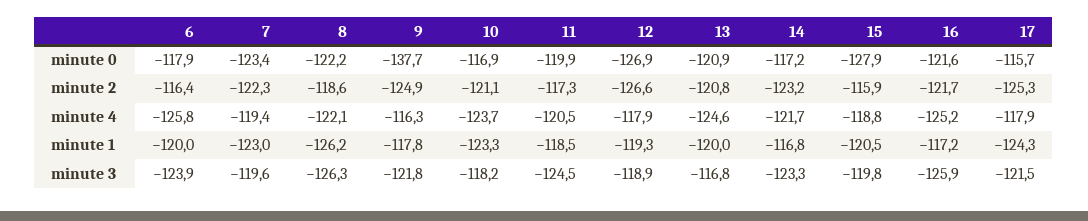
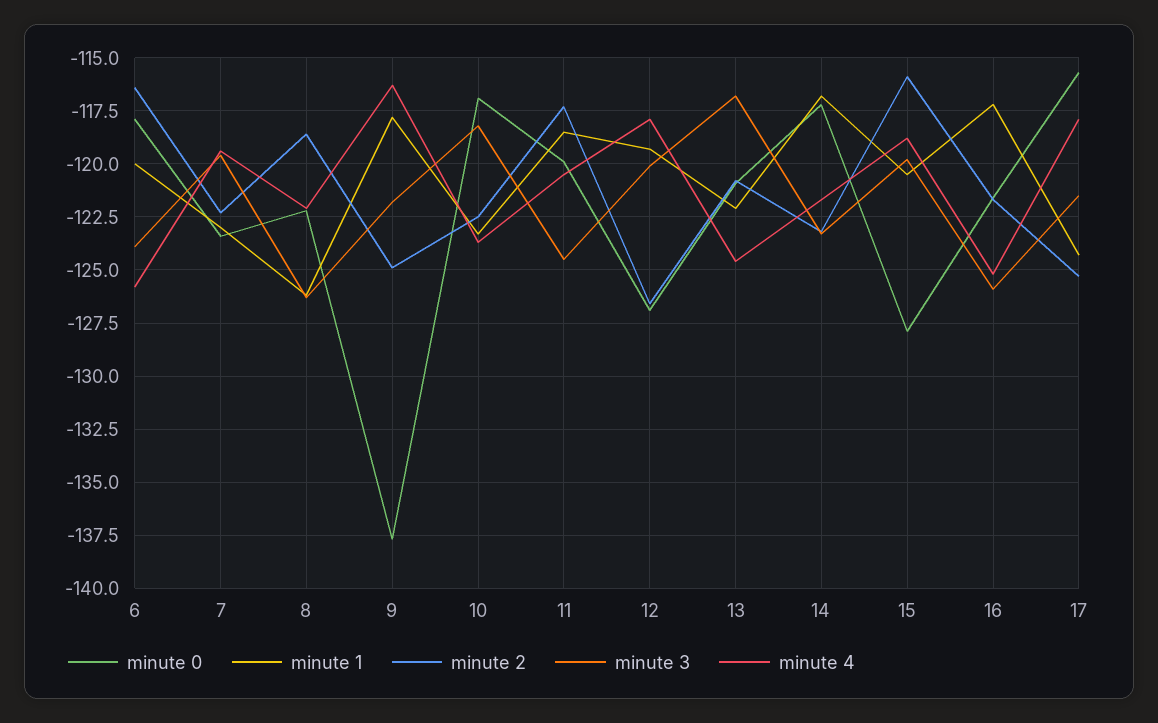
  {
    "minute 0": {
      "6": -117.9,
      "7": -123.4,
      "8": -122.2,
      "9": -137.7,
      "10": -116.9,
      "11": -119.9,
      "12": -126.9,
      "13": -120.9,
      "14": -117.2,
      "15": -127.9,
      "16": -121.6,
      "17": -115.7
    },
    "minute 2": {
      "6": -116.4,
      "7": -122.3,
      "8": -118.6,
      "9": -124.9,
-     "10": -121.1,
+     "10": -122.5,
      "11": -117.3,
      "12": -126.6,
      "13": -120.8,
      "14": -123.2,
      "15": -115.9,
      "16": -121.7,
      "17": -125.3
    },
    "minute 4": {
      "6": -125.8,
      "7": -119.4,
      "8": -122.1,
      "9": -116.3,
      "10": -123.7,
      "11": -120.5,
      "12": -117.9,
      "13": -124.6,
      "14": -121.7,
      "15": -118.8,
      "16": -125.2,
      "17": -117.9
    },
    "minute 1": {
      "6": -120,
      "7": -123,
      "8": -126.2,
      "9": -117.8,
      "10": -123.3,
      "11": -118.5,
      "12": -119.3,
-     "13": -120,
+     "13": -122,
      "14": -116.8,
      "15": -120.5,
      "16": -117.2,
      "17": -124.3
    },
    "minute 3": {
      "6": -123.9,
      "7": -119.6,
      "8": -126.3,
      "9": -121.8,
      "10": -118.2,
      "11": -124.5,
-     "12": -118.9,
+     "12": -120,
      "13": -116.8,
      "14": -123.3,
      "15": -119.8,
      "16": -125.9,
      "17": -121.5
    }
  }

